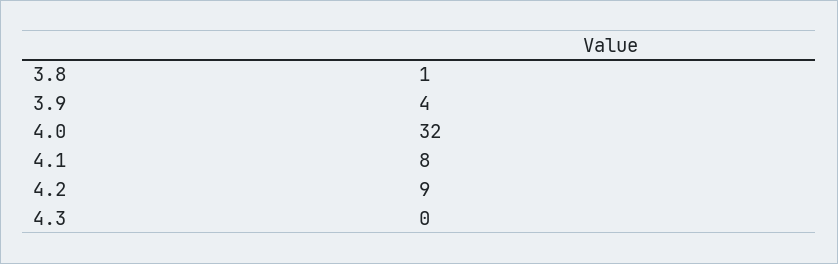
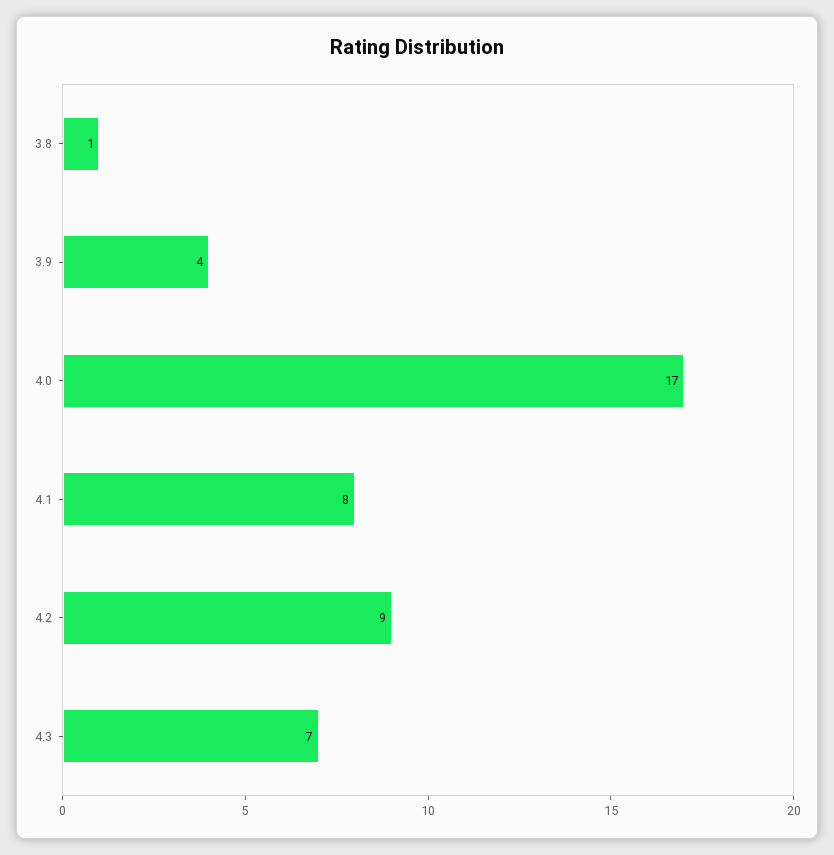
  {
    "3.8": 1,
    "3.9": 4,
-   "4.0": 32,
+   "4.0": 17,
    "4.1": 8,
    "4.2": 9,
-   "4.3": 0
+   "4.3": 7
  }

